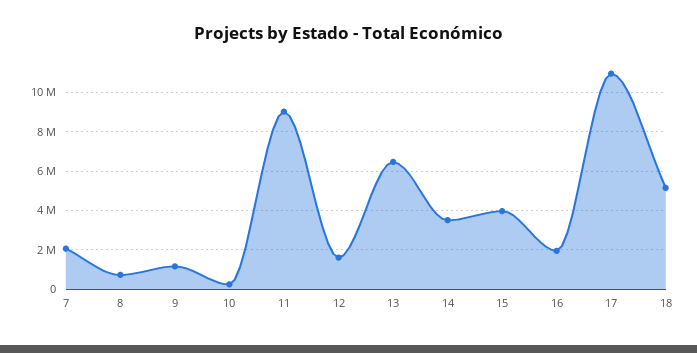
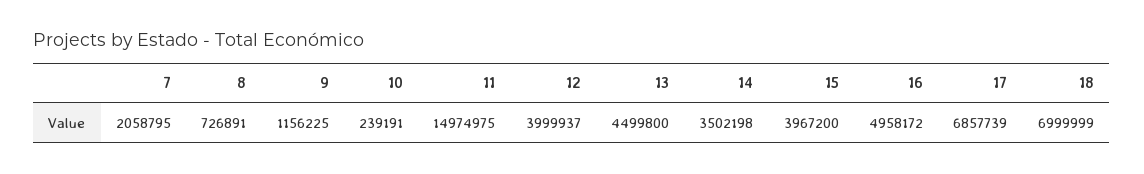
  {
    "7": 2058795,
    "8": 726891,
    "9": 1156225,
    "10": 239191,
-   "11": 9000000,
+   "11": 14974975,
-   "12": 1500000,
+   "12": 3999937,
-   "13": 6500000,
+   "13": 4499800,
    "14": 3502198,
    "15": 3967200,
-   "16": 2000000,
+   "16": 4958172,
-   "17": 11000000,
+   "17": 6857739,
-   "18": 5000000
+   "18": 6999999
  }

